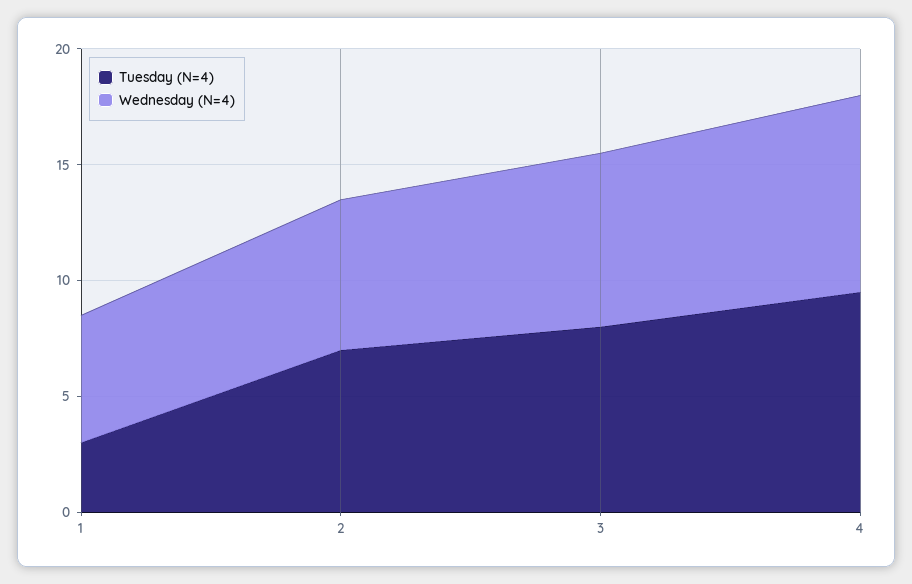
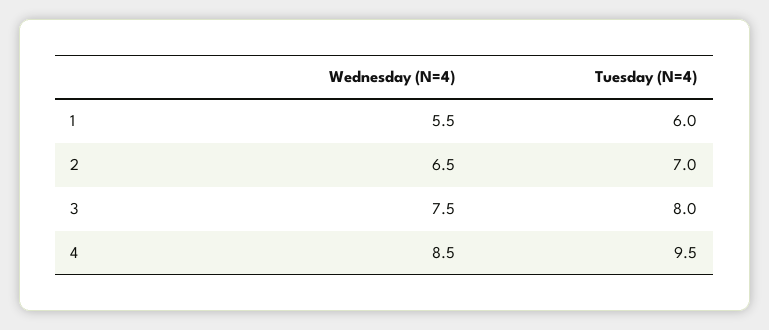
  {
    "Tuesday (N=4)": {
-     "1": 3,
+     "1": 6,
      "2": 7,
      "3": 8,
      "4": 9.5
    },
    "Wednesday (N=4)": {
      "1": 5.5,
      "2": 6.5,
      "3": 7.5,
      "4": 8.5
    }
  }

